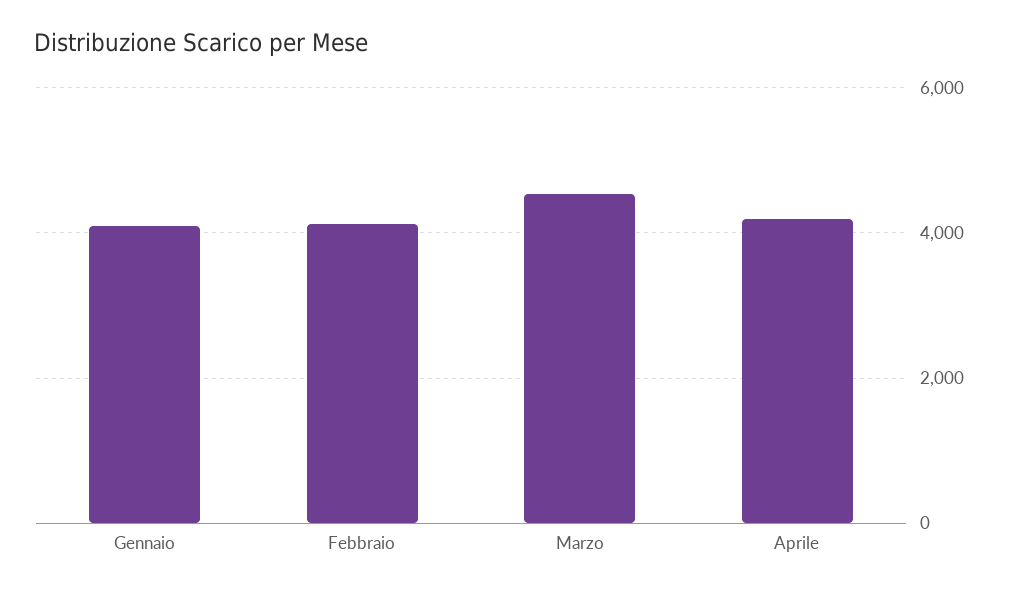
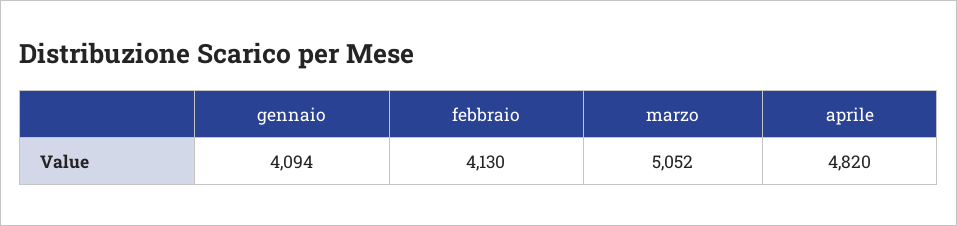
  {
    "Gennaio": 4094,
    "Febbraio": 4130,
-   "Marzo": 4600,
+   "Marzo": 5052,
-   "Aprile": 4200
+   "Aprile": 4820
  }

